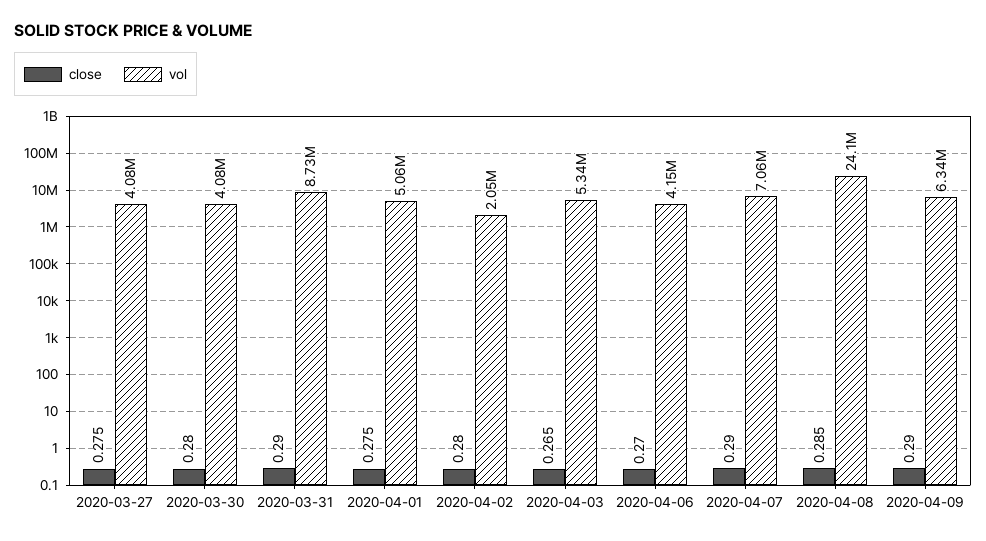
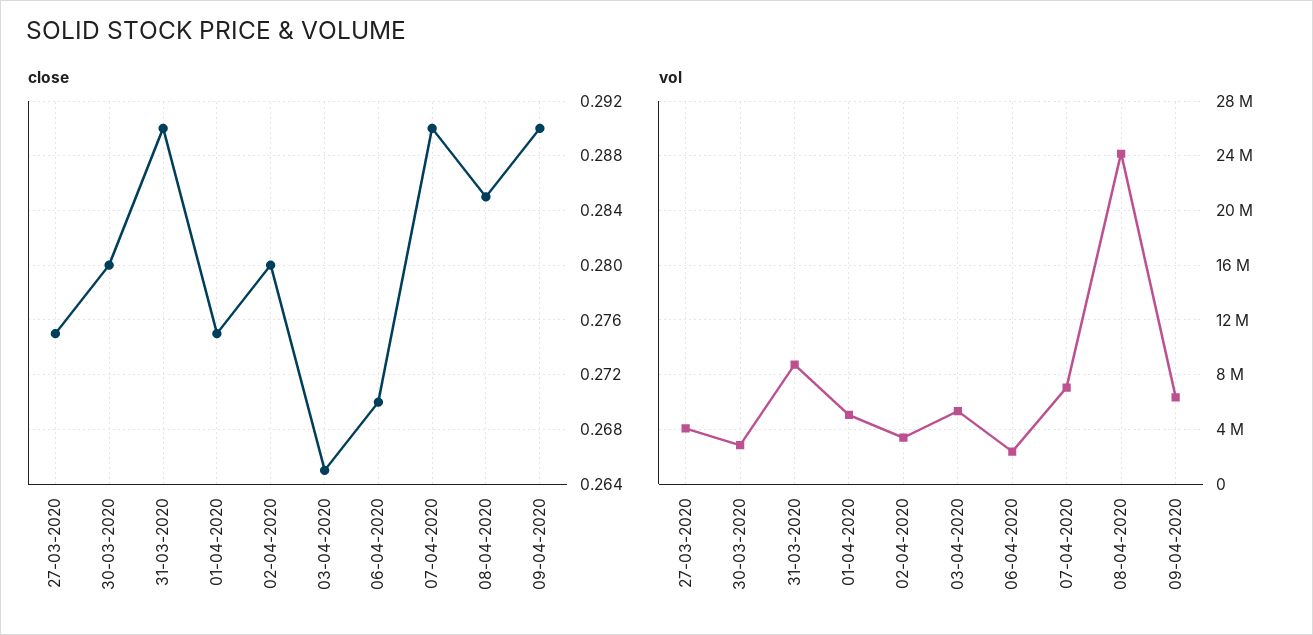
  {
    "close": {
      "2020-03-27": 0.275,
      "2020-03-30": 0.28,
      "2020-03-31": 0.29,
      "2020-04-01": 0.275,
      "2020-04-02": 0.28,
      "2020-04-03": 0.265,
      "2020-04-06": 0.27,
      "2020-04-07": 0.29,
      "2020-04-08": 0.285,
      "2020-04-09": 0.29
    },
    "vol": {
      "2020-03-27": 4080000,
-     "2020-03-30": 4080000,
+     "2020-03-30": 3000000,
      "2020-03-31": 8730000,
      "2020-04-01": 5060000,
-     "2020-04-02": 2050000,
+     "2020-04-02": 3500000,
      "2020-04-03": 5340000,
-     "2020-04-06": 4150000,
+     "2020-04-06": 2500000,
      "2020-04-07": 7060000,
      "2020-04-08": 24100000,
      "2020-04-09": 6340000
    }
  }

